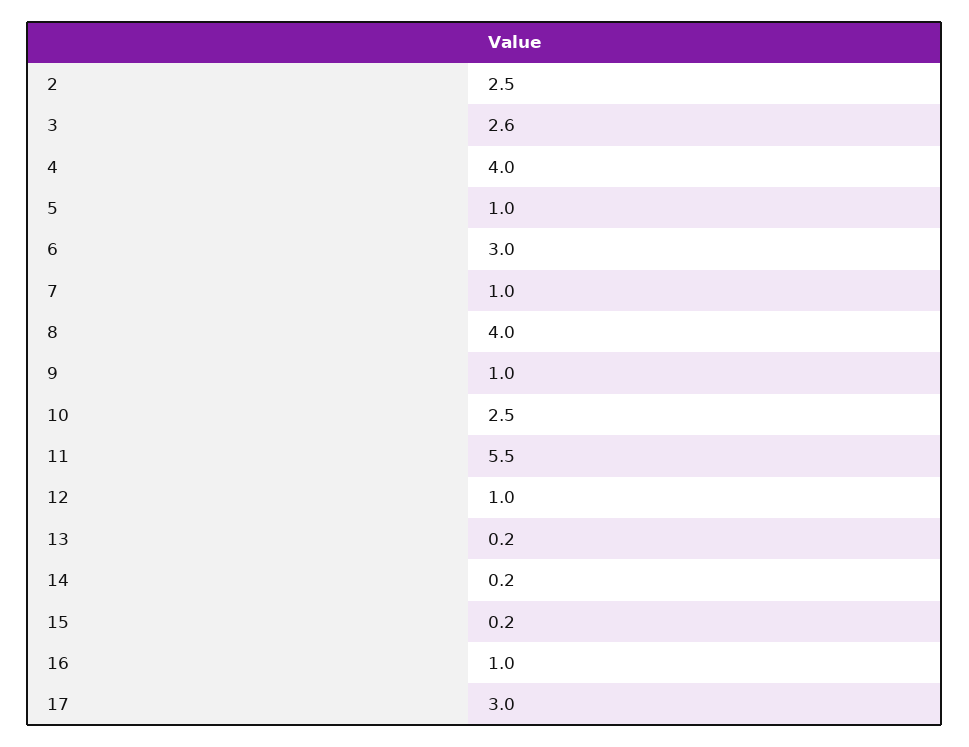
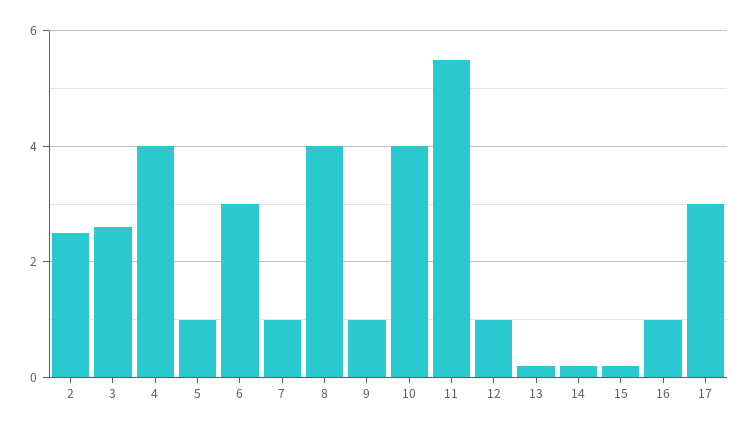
  {
    "2": 2.5,
    "3": 2.6,
    "4": 4,
    "5": 1,
    "6": 3,
    "7": 1,
    "8": 4,
    "9": 1,
-   "10": 2.5,
+   "10": 4,
    "11": 5.5,
    "12": 1,
    "13": 0.2,
    "14": 0.2,
    "15": 0.2,
    "16": 1,
    "17": 3
  }

